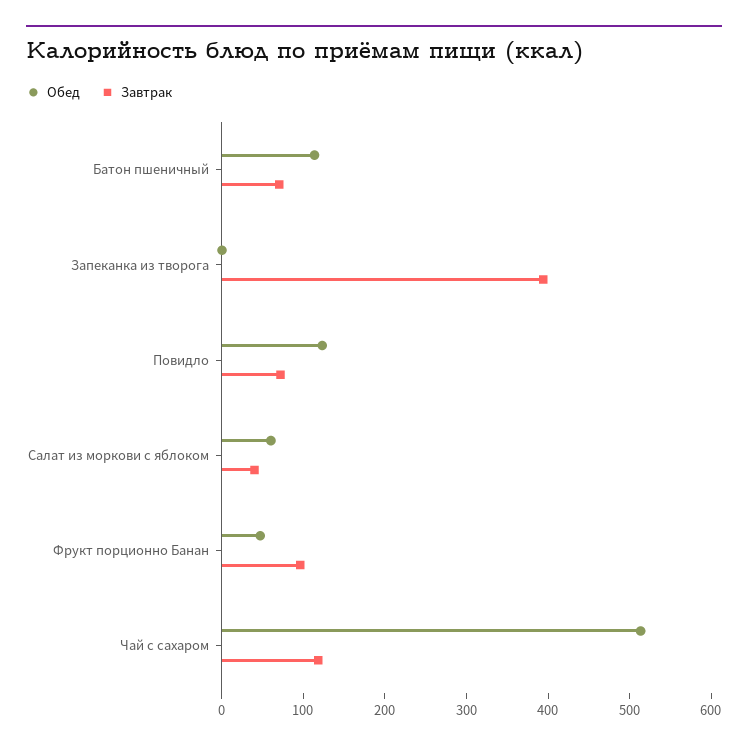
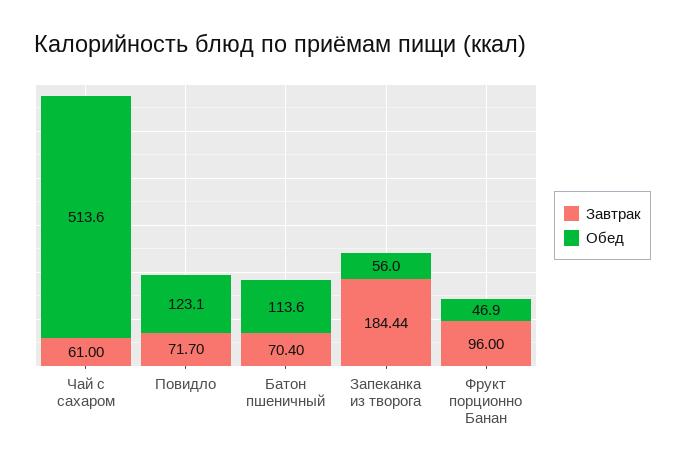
  {
    "Обед": {
      "Батон пшеничный": 113.6,
-     "Запеканка из творога": 0,
+     "Запеканка из творога": 56,
      "Повидло": 123.1,
-     "Салат из моркови с яблоком": 60,
      "Фрукт порционно Банан": 46.9,
      "Чай с сахаром": 513.6
    },
    "Завтрак": {
      "Батон пшеничный": 70.4,
-     "Запеканка из творога": 400,
+     "Запеканка из творога": 184.44,
      "Повидло": 71.7,
-     "Салат из моркови с яблоком": 40,
      "Фрукт порционно Банан": 96,
-     "Чай с сахаром": 120
+     "Чай с сахаром": 61
    }
  }

